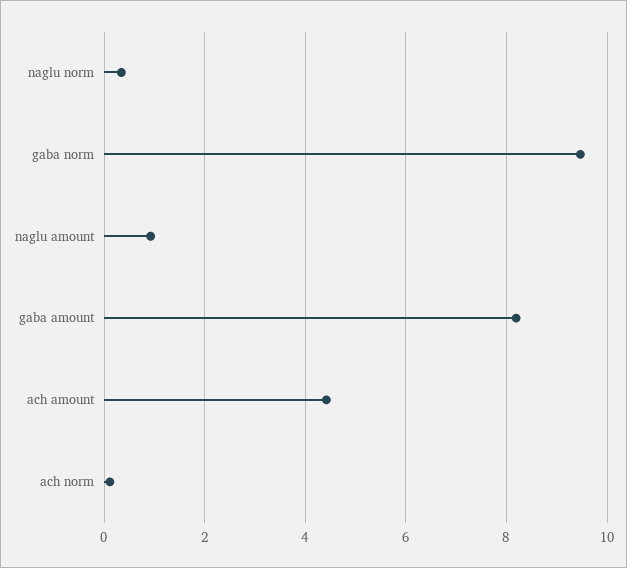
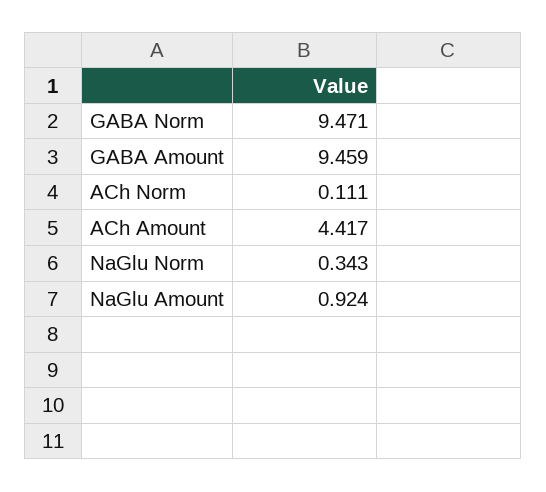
  {
    "naglu norm": 0.343,
    "gaba norm": 9.471,
    "naglu amount": 0.924,
-   "gaba amount": 8.2,
+   "gaba amount": 9.459,
    "ach amount": 4.417,
    "ach norm": 0.111
  }

